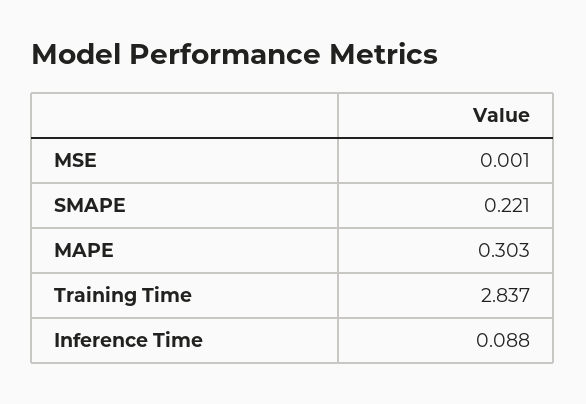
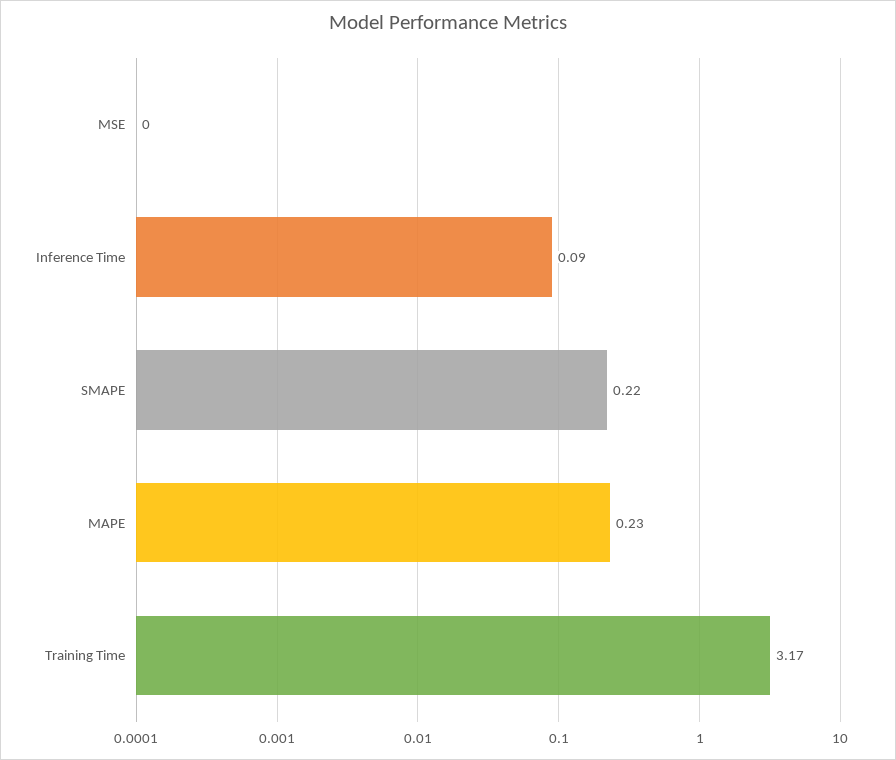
  {
    "MSE": 0.001,
    "SMAPE": 0.221,
-   "MAPE": 0.303,
+   "MAPE": 0.23,
-   "Training Time": 2.837,
+   "Training Time": 3.17,
    "Inference Time": 0.088
  }

